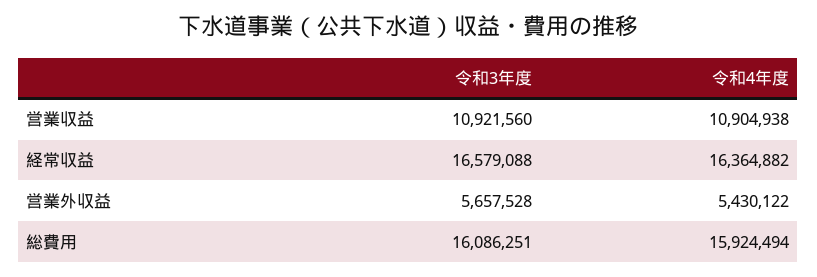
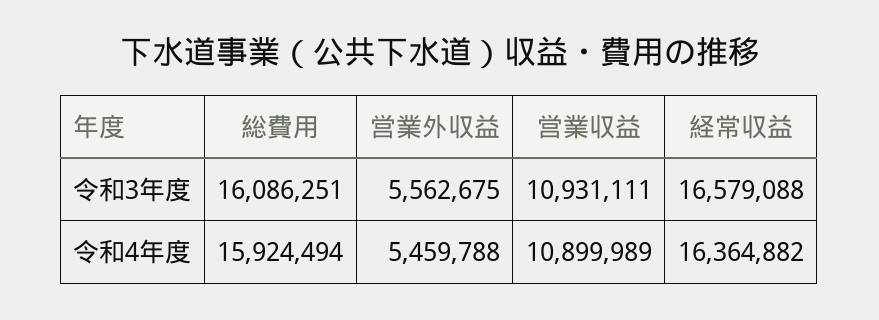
  {
    "令和3年度": {
-     "営業収益": 10921560,
+     "営業収益": 10931111,
      "経常収益": 16579088,
-     "営業外収益": 5657528,
+     "営業外収益": 5562675,
      "総費用": 16086251
    },
    "令和4年度": {
-     "営業収益": 10904938,
+     "営業収益": 10899989,
      "経常収益": 16364882,
-     "営業外収益": 5430122,
+     "営業外収益": 5459788,
      "総費用": 15924494
    }
  }

